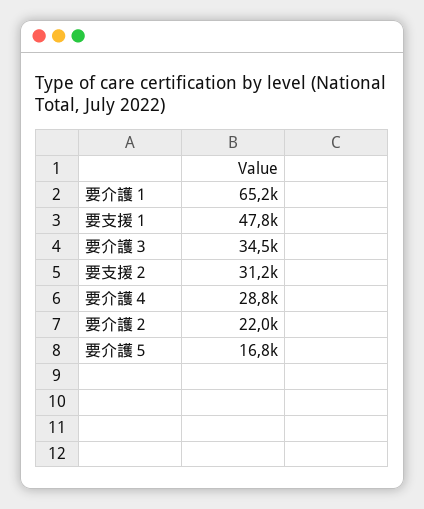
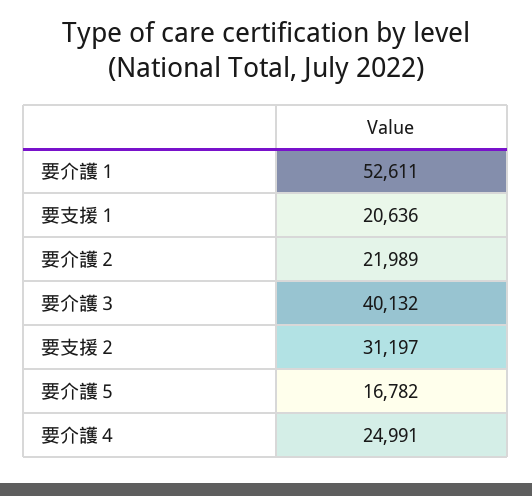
  {
-   "要介護１": 65200,
+   "要介護１": 52611,
-   "要支援１": 47800,
+   "要支援１": 20636,
-   "要介護３": 34500,
+   "要介護３": 40132,
    "要支援２": 31197,
-   "要介護４": 28800,
+   "要介護４": 24991,
    "要介護２": 21989,
    "要介護５": 16782
  }

